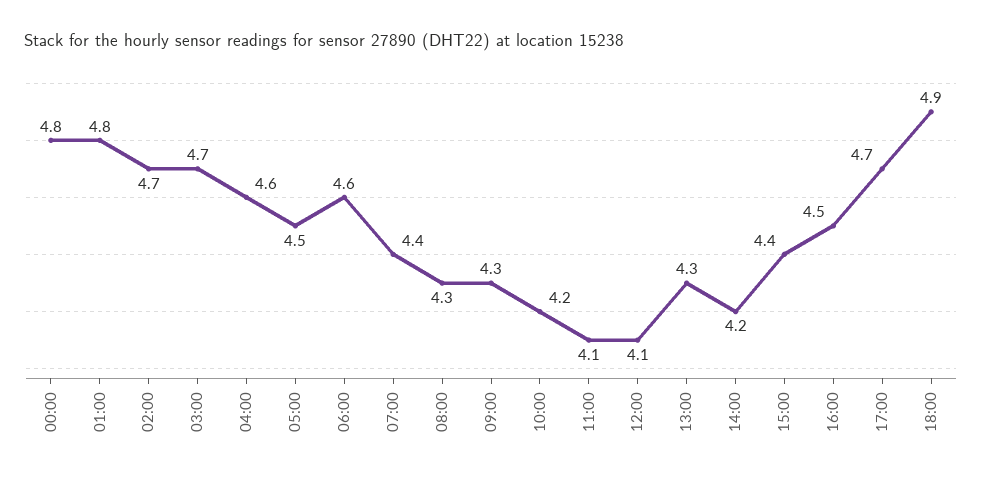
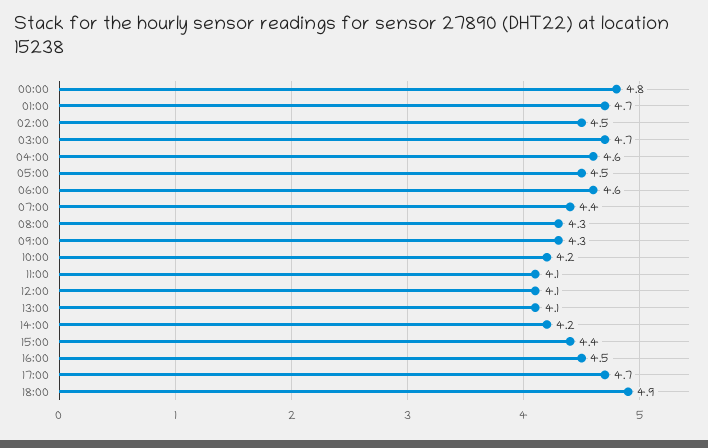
  {
    "00:00": 4.8,
-   "01:00": 4.8,
+   "01:00": 4.7,
-   "02:00": 4.7,
+   "02:00": 4.5,
    "03:00": 4.7,
    "04:00": 4.6,
    "05:00": 4.5,
    "06:00": 4.6,
    "07:00": 4.4,
    "08:00": 4.3,
    "09:00": 4.3,
    "10:00": 4.2,
    "11:00": 4.1,
    "12:00": 4.1,
-   "13:00": 4.3,
+   "13:00": 4.1,
    "14:00": 4.2,
    "15:00": 4.4,
    "16:00": 4.5,
    "17:00": 4.7,
    "18:00": 4.9
  }

